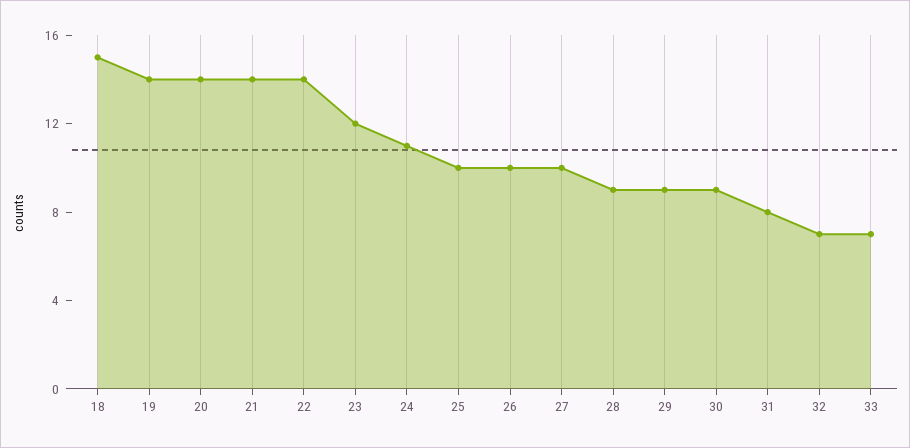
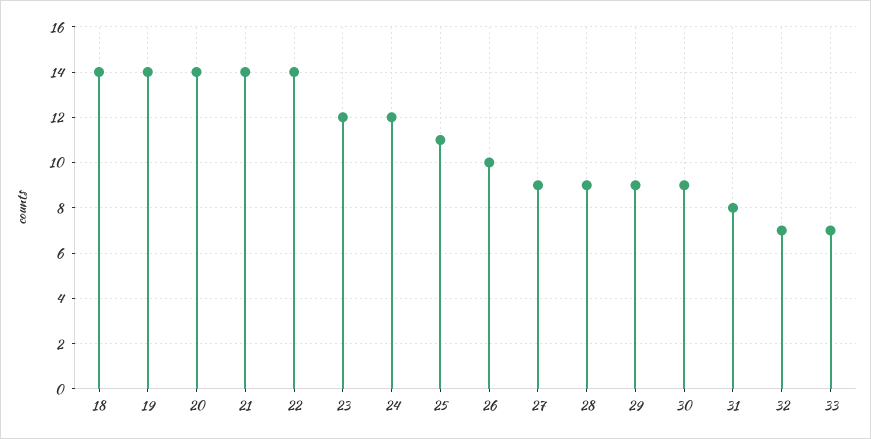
  {
-   "18": 15,
+   "18": 14,
    "19": 14,
    "20": 14,
    "21": 14,
    "22": 14,
    "23": 12,
-   "24": 11,
+   "24": 12,
-   "25": 10,
+   "25": 11,
    "26": 10,
-   "27": 10,
+   "27": 9,
    "28": 9,
    "29": 9,
    "30": 9,
    "31": 8,
    "32": 7,
    "33": 7
  }

